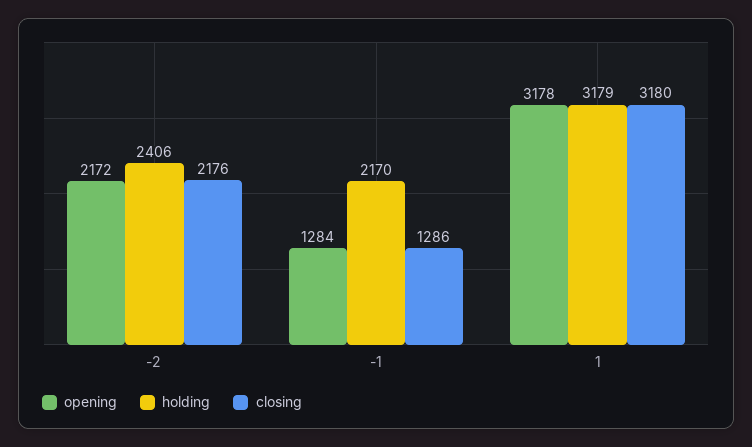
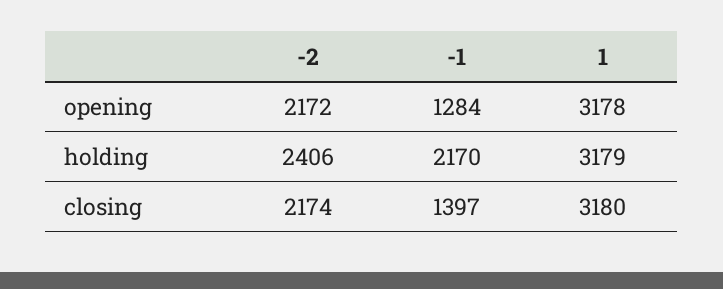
  {
    "opening": {
      "-2": 2172,
      "-1": 1284,
      "1": 3178
    },
    "holding": {
      "-2": 2406,
      "-1": 2170,
      "1": 3179
    },
    "closing": {
-     "-2": 2176,
+     "-2": 2174,
-     "-1": 1286,
+     "-1": 1397,
      "1": 3180
    }
  }

